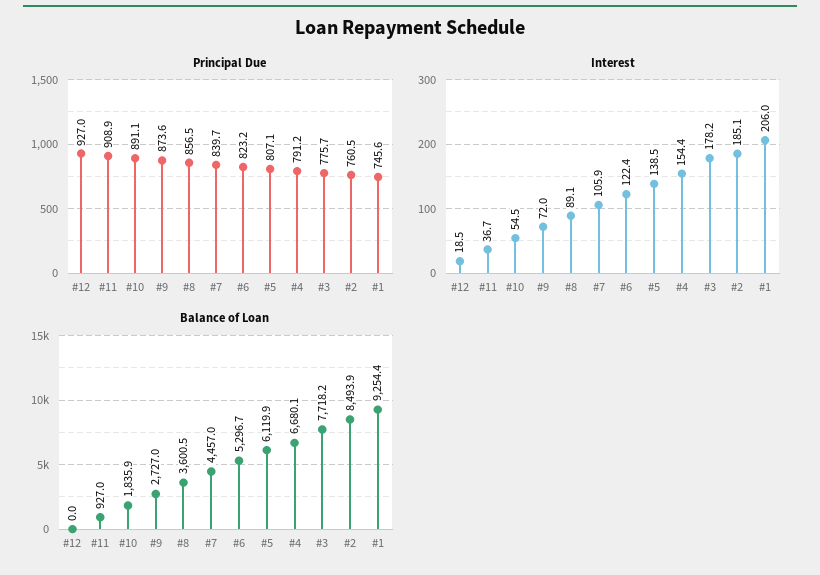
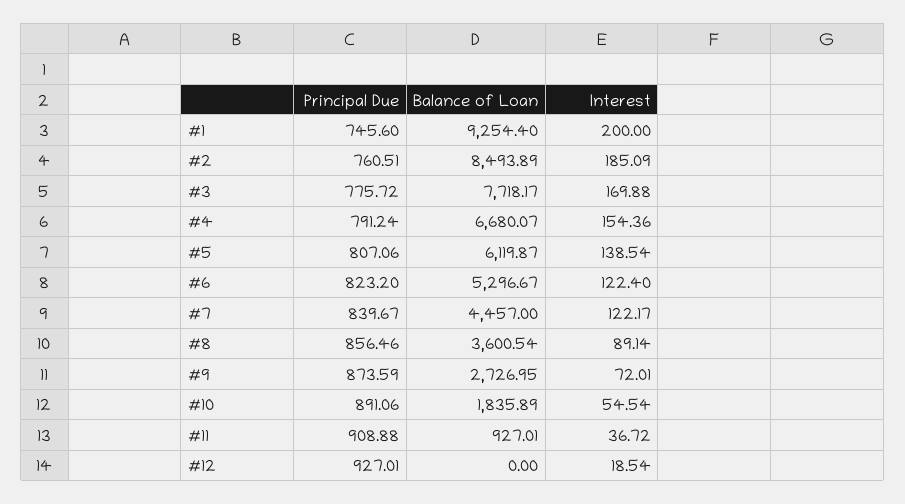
  {
    "Principal Due": {
      "#12": 927.01,
      "#11": 908.88,
      "#10": 891.06,
      "#9": 873.59,
      "#8": 856.46,
      "#7": 839.67,
      "#6": 823.2,
      "#5": 807.06,
      "#4": 791.24,
      "#3": 775.72,
      "#2": 760.51,
      "#1": 745.6
    },
    "Interest": {
      "#12": 18.54,
      "#11": 36.72,
      "#10": 54.54,
      "#9": 72.01,
      "#8": 89.14,
-     "#7": 105.9,
+     "#7": 122.17,
      "#6": 122.4,
      "#5": 138.54,
      "#4": 154.36,
-     "#3": 178.2,
+     "#3": 169.88,
      "#2": 185.09,
-     "#1": 206
+     "#1": 200
    },
    "Balance of Loan": {
      "#12": 0,
      "#11": 927.01,
      "#10": 1835.89,
      "#9": 2726.95,
      "#8": 3600.54,
      "#7": 4457,
      "#6": 5296.67,
      "#5": 6119.87,
      "#4": 6680.07,
      "#3": 7718.17,
      "#2": 8493.89,
      "#1": 9254.4
    }
  }

